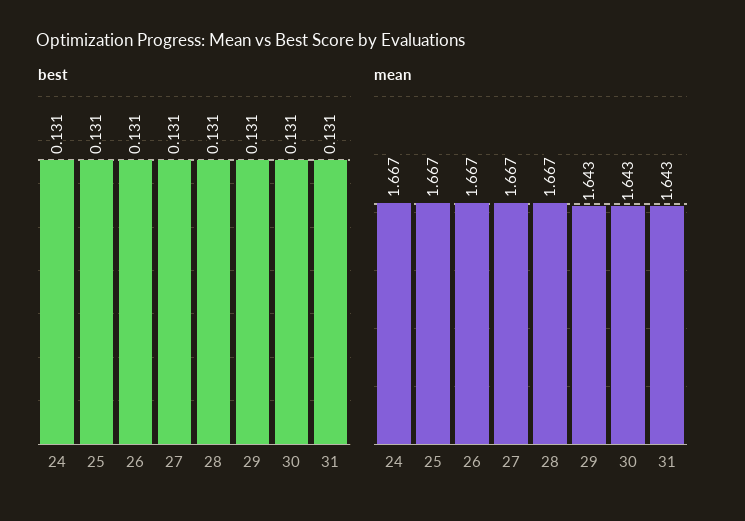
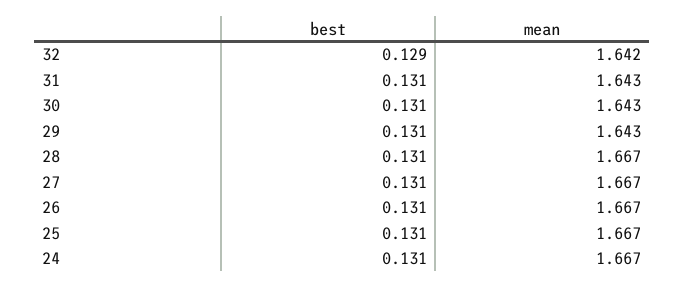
  {
    "best": {
      "24": 0.131,
      "25": 0.131,
      "26": 0.131,
      "27": 0.131,
      "28": 0.131,
      "29": 0.131,
      "30": 0.131,
-     "31": 0.131
+     "31": 0.131,
+     "32": 0.129
    },
    "mean": {
      "24": 1.667,
      "25": 1.667,
      "26": 1.667,
      "27": 1.667,
      "28": 1.667,
      "29": 1.643,
      "30": 1.643,
-     "31": 1.643
+     "31": 1.643,
+     "32": 1.642
    }
  }

